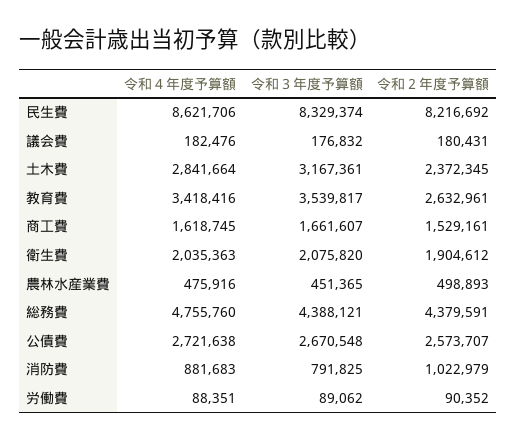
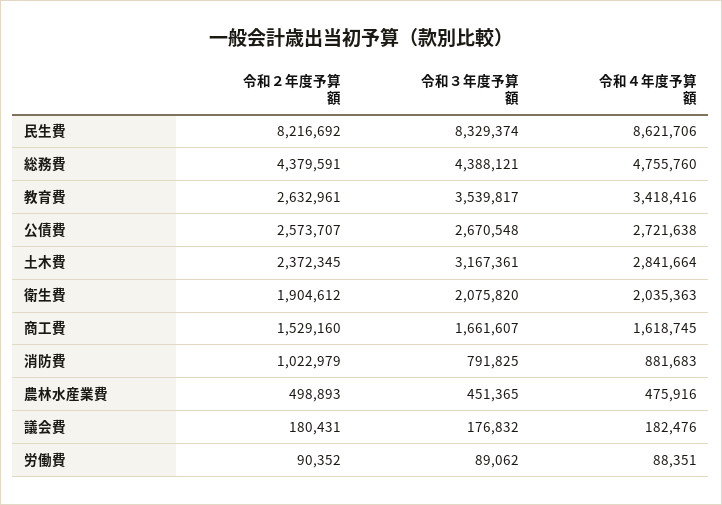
  {
    "令和４年度予算額": {
      "民生費": 8621706,
      "議会費": 182476,
      "土木費": 2841664,
      "教育費": 3418416,
      "商工費": 1618745,
      "衛生費": 2035363,
      "農林水産業費": 475916,
      "総務費": 4755760,
      "公債費": 2721638,
      "消防費": 881683,
      "労働費": 88351
    },
    "令和３年度予算額": {
      "民生費": 8329374,
      "議会費": 176832,
      "土木費": 3167361,
      "教育費": 3539817,
      "商工費": 1661607,
      "衛生費": 2075820,
      "農林水産業費": 451365,
      "総務費": 4388121,
      "公債費": 2670548,
      "消防費": 791825,
      "労働費": 89062
    },
    "令和２年度予算額": {
      "民生費": 8216692,
      "議会費": 180431,
      "土木費": 2372345,
      "教育費": 2632961,
-     "商工費": 1529161,
+     "商工費": 1529160,
      "衛生費": 1904612,
      "農林水産業費": 498893,
      "総務費": 4379591,
      "公債費": 2573707,
      "消防費": 1022979,
      "労働費": 90352
    }
  }

